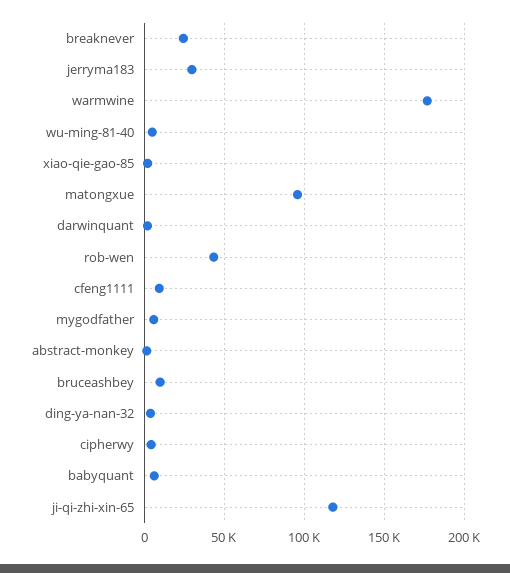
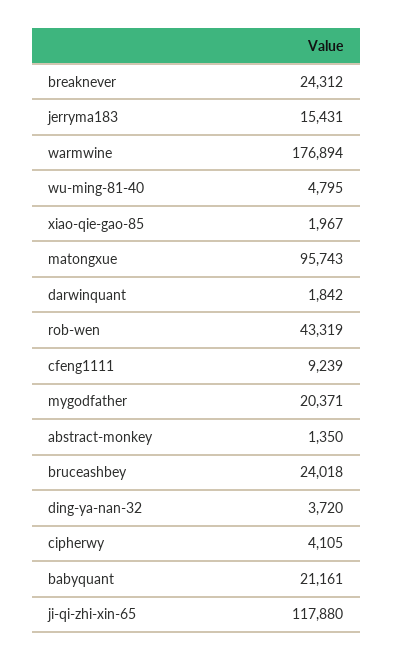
  {
    "breaknever": 24312,
-   "jerryma183": 30000,
+   "jerryma183": 15431,
    "warmwine": 176894,
    "wu-ming-81-40": 4795,
    "xiao-qie-gao-85": 1967,
    "matongxue": 95743,
    "darwinquant": 1842,
    "rob-wen": 43319,
    "cfeng1111": 9239,
-   "mygodfather": 5000,
+   "mygodfather": 20371,
    "abstract-monkey": 1350,
-   "bruceashbey": 10000,
+   "bruceashbey": 24018,
    "ding-ya-nan-32": 3720,
    "cipherwy": 4105,
-   "babyquant": 5000,
+   "babyquant": 21161,
    "ji-qi-zhi-xin-65": 117880
  }

